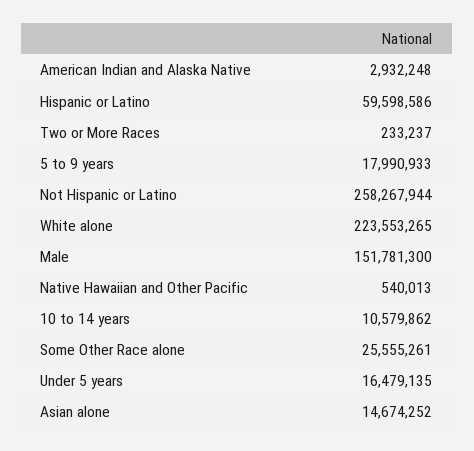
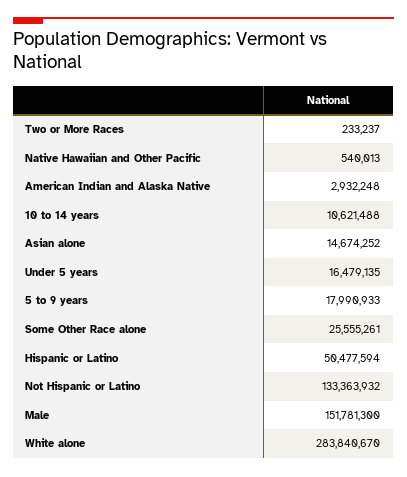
  {
    "American Indian and Alaska Native": 2932248,
-   "Hispanic or Latino": 59598586,
+   "Hispanic or Latino": 50477594,
    "Two or More Races": 233237,
    "5 to 9 years": 17990933,
-   "Not Hispanic or Latino": 258267944,
+   "Not Hispanic or Latino": 133363932,
-   "White alone": 223553265,
+   "White alone": 283840670,
    "Male": 151781300,
    "Native Hawaiian and Other Pacific": 540013,
-   "10 to 14 years": 10579862,
+   "10 to 14 years": 10621488,
    "Some Other Race alone": 25555261,
    "Under 5 years": 16479135,
    "Asian alone": 14674252
  }

